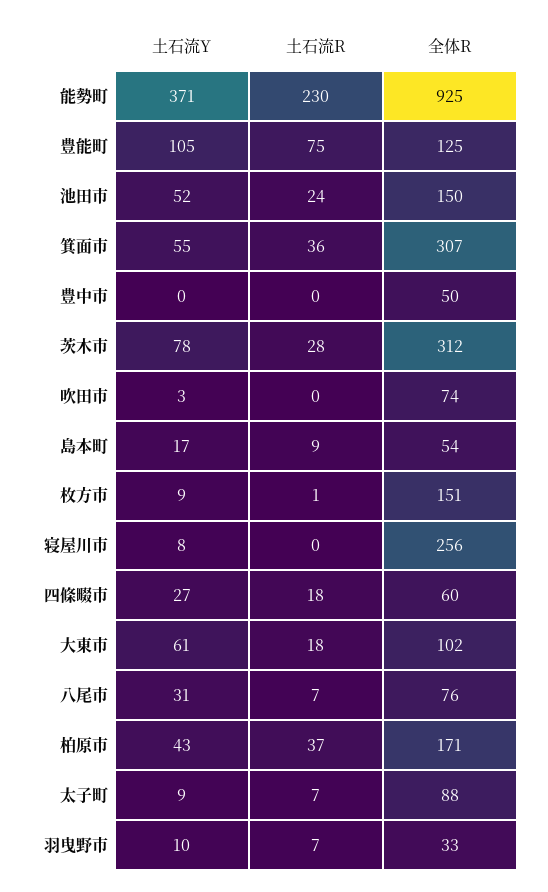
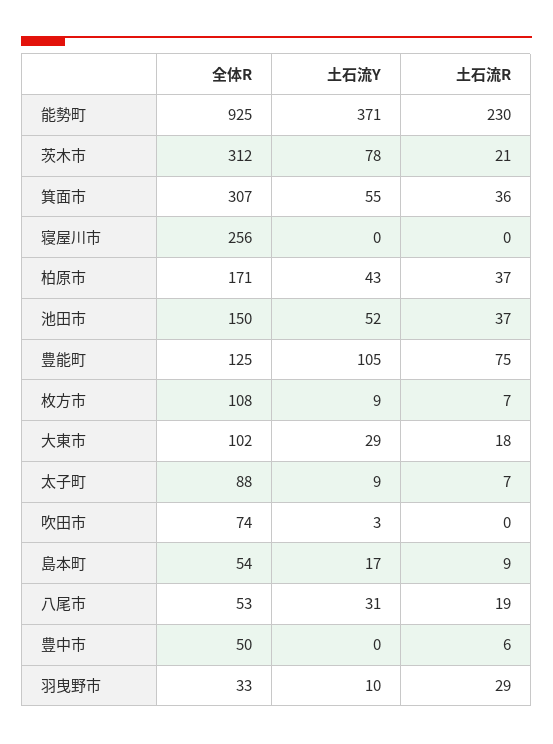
  {
    "土石流Y": {
      "能勢町": 371,
      "豊能町": 105,
      "池田市": 52,
      "箕面市": 55,
      "豊中市": 0,
      "茨木市": 78,
      "吹田市": 3,
      "島本町": 17,
      "枚方市": 9,
-     "寝屋川市": 8,
+     "寝屋川市": 0,
-     "四條畷市": 27,
-     "大東市": 61,
+     "大東市": 29,
      "八尾市": 31,
      "柏原市": 43,
      "太子町": 9,
      "羽曳野市": 10
    },
    "土石流R": {
      "能勢町": 230,
      "豊能町": 75,
-     "池田市": 24,
+     "池田市": 37,
      "箕面市": 36,
-     "豊中市": 0,
+     "豊中市": 6,
-     "茨木市": 28,
+     "茨木市": 21,
      "吹田市": 0,
      "島本町": 9,
-     "枚方市": 1,
+     "枚方市": 7,
      "寝屋川市": 0,
-     "四條畷市": 18,
      "大東市": 18,
-     "八尾市": 7,
+     "八尾市": 19,
      "柏原市": 37,
      "太子町": 7,
-     "羽曳野市": 7
+     "羽曳野市": 29
    },
    "全体R": {
      "能勢町": 925,
      "豊能町": 125,
      "池田市": 150,
      "箕面市": 307,
      "豊中市": 50,
      "茨木市": 312,
      "吹田市": 74,
      "島本町": 54,
-     "枚方市": 151,
+     "枚方市": 108,
      "寝屋川市": 256,
-     "四條畷市": 60,
      "大東市": 102,
-     "八尾市": 76,
+     "八尾市": 53,
      "柏原市": 171,
      "太子町": 88,
      "羽曳野市": 33
    }
  }

